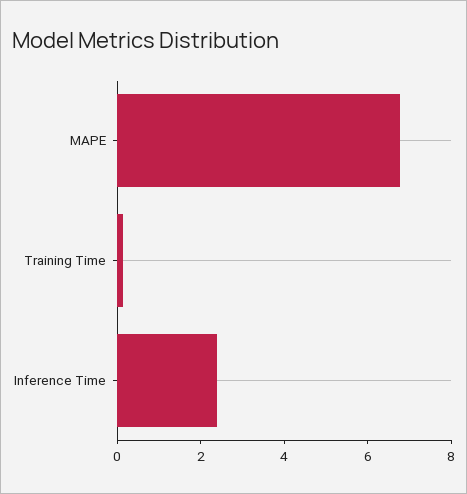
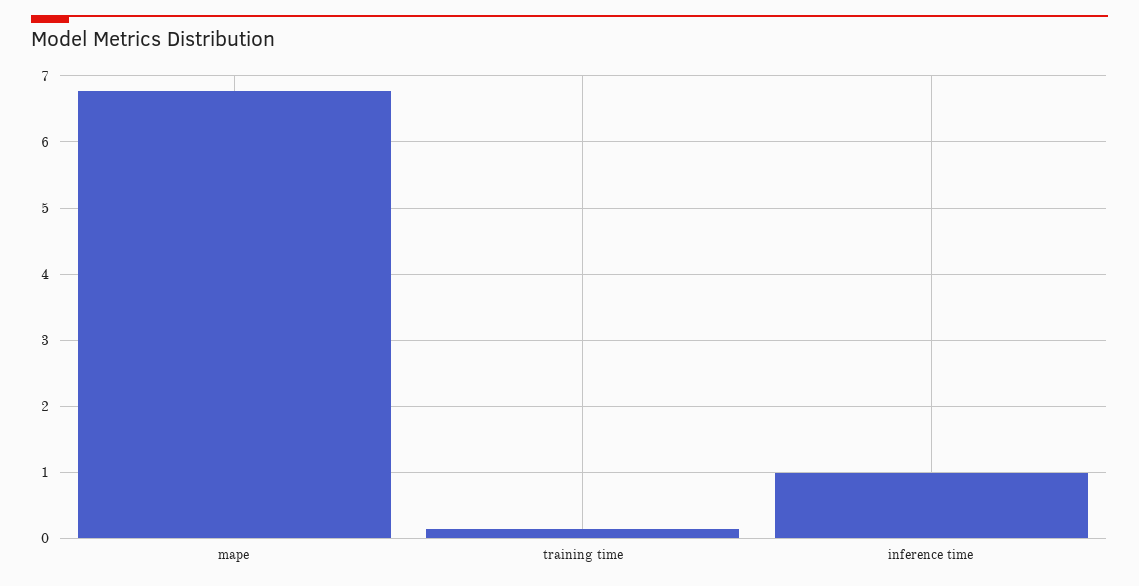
  {
    "MAPE": 6.8,
    "Training Time": 0.1,
-   "Inference Time": 2.5
+   "Inference Time": 1
  }

